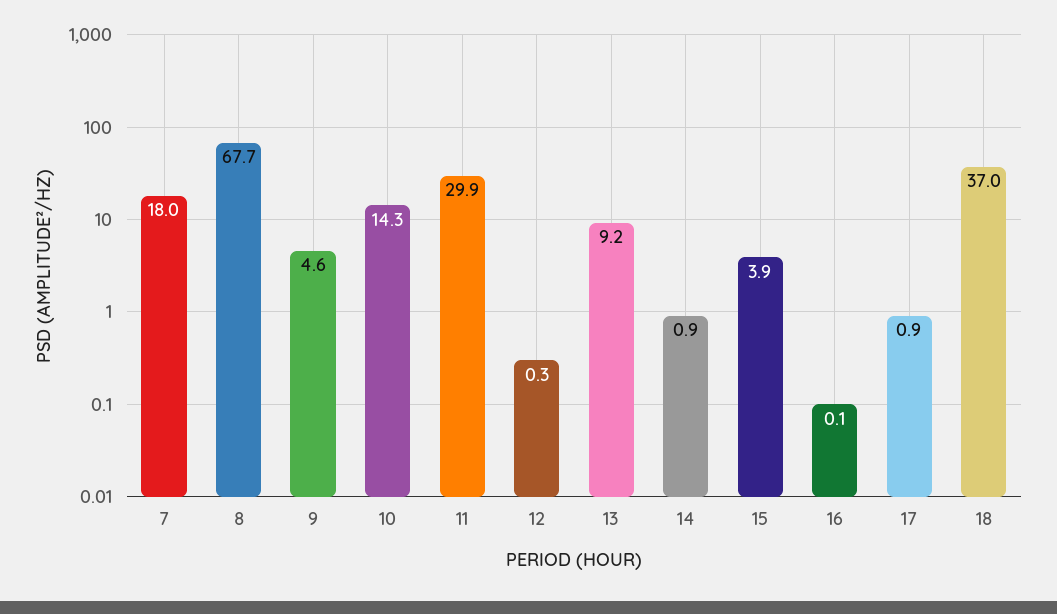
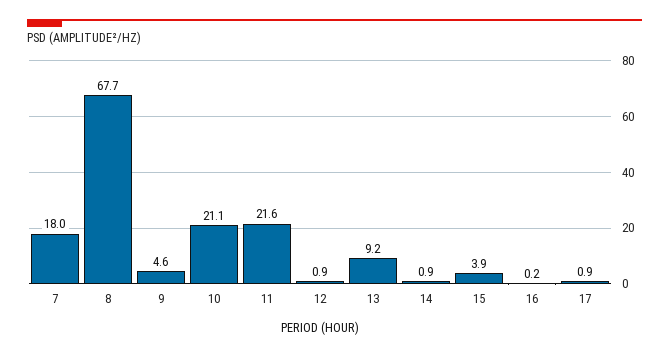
  {
    "7": 18,
    "8": 67.7,
    "9": 4.6,
-   "10": 14.3,
+   "10": 21.1,
-   "11": 29.9,
+   "11": 21.6,
-   "12": 0.3,
+   "12": 0.9,
    "13": 9.2,
    "14": 0.9,
    "15": 3.9,
-   "16": 0.1,
+   "16": 0.2,
-   "17": 0.9,
+   "17": 0.9
-   "18": 37
  }

